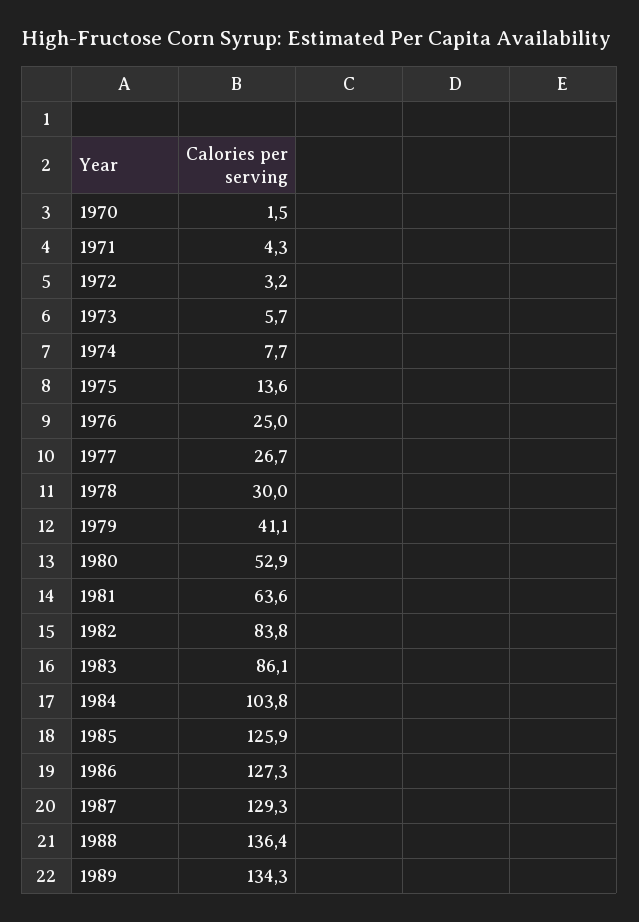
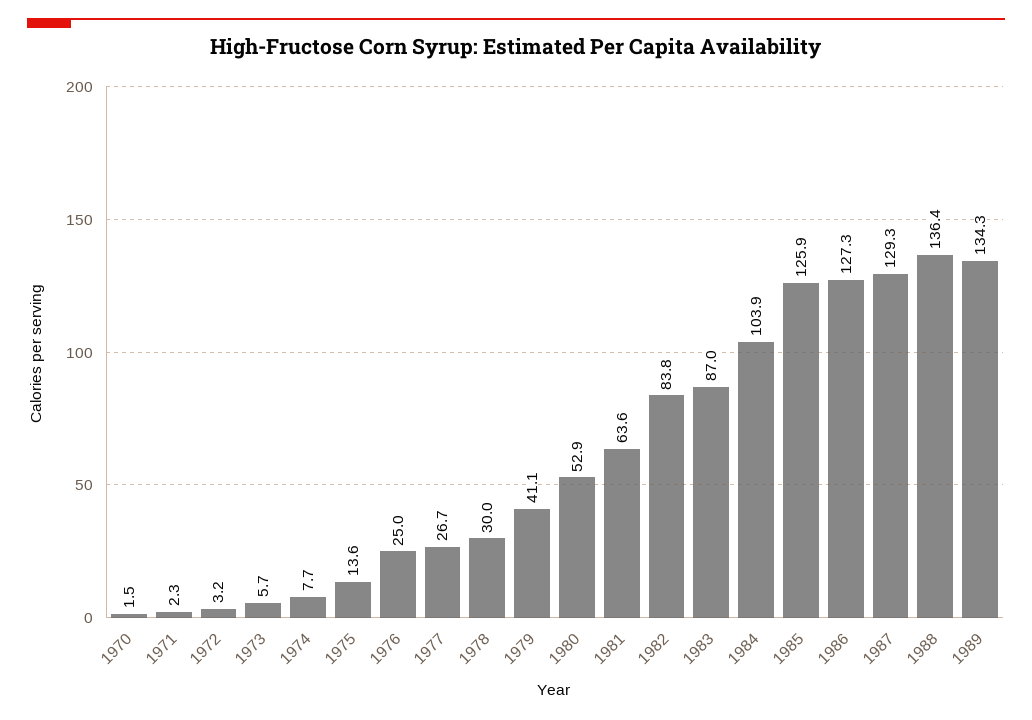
  {
    "1970": 1.5,
-   "1971": 4.3,
+   "1971": 2.3,
    "1972": 3.2,
    "1973": 5.7,
    "1974": 7.7,
    "1975": 13.6,
    "1976": 25,
    "1977": 26.7,
    "1978": 30,
    "1979": 41.1,
    "1980": 52.9,
    "1981": 63.6,
    "1982": 83.8,
-   "1983": 86.1,
+   "1983": 87,
-   "1984": 103.8,
+   "1984": 103.9,
    "1985": 125.9,
    "1986": 127.3,
    "1987": 129.3,
    "1988": 136.4,
    "1989": 134.3
  }

